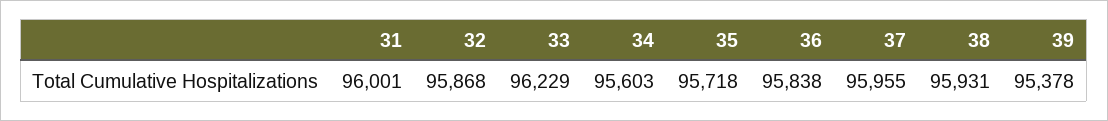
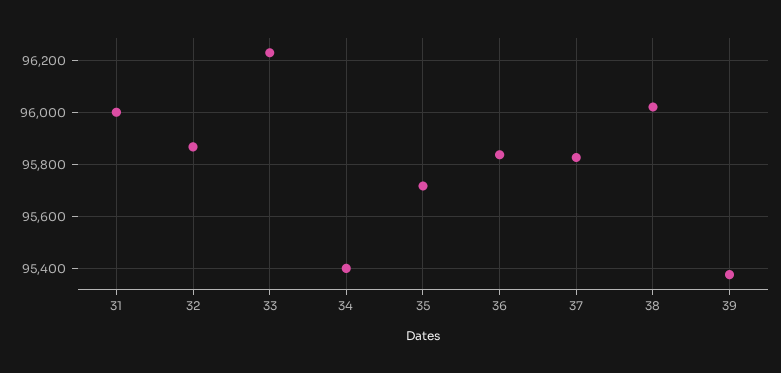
  {
    "31": 96001,
    "32": 95868,
    "33": 96229,
-   "34": 95603,
+   "34": 95400,
    "35": 95718,
    "36": 95838,
-   "37": 95955,
+   "37": 95825,
-   "38": 95931,
+   "38": 96025,
    "39": 95378
  }

